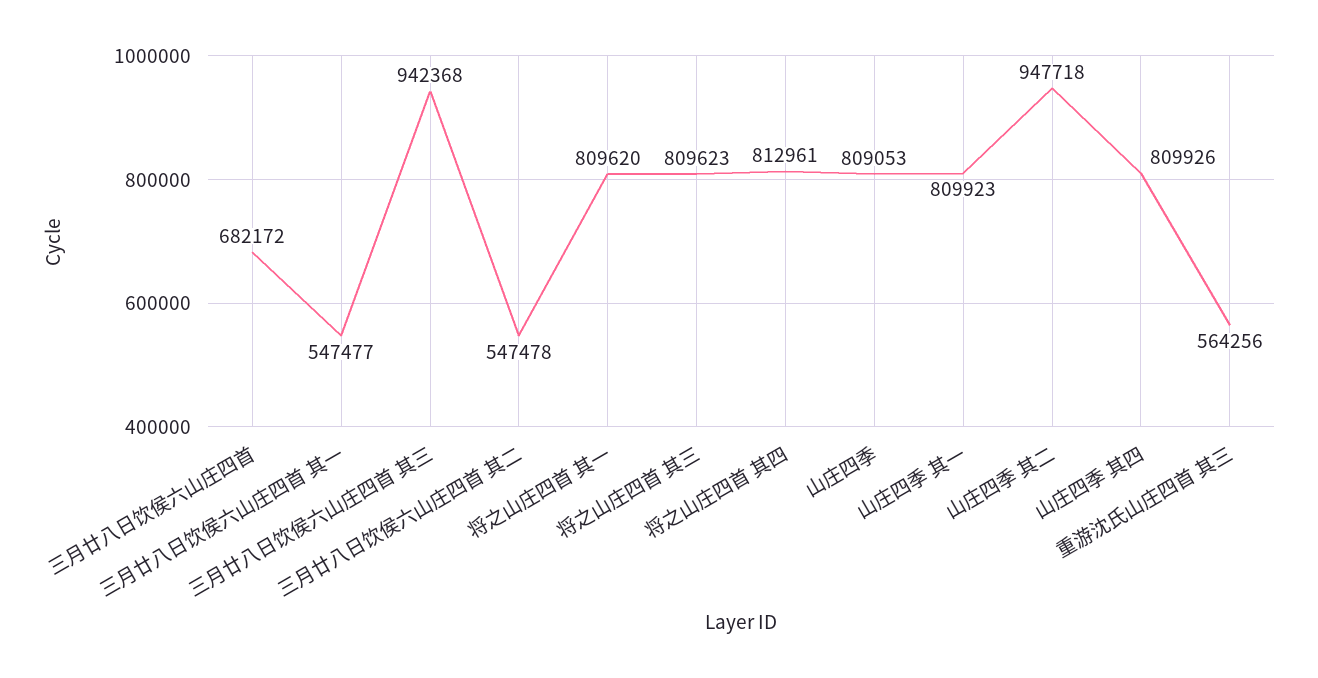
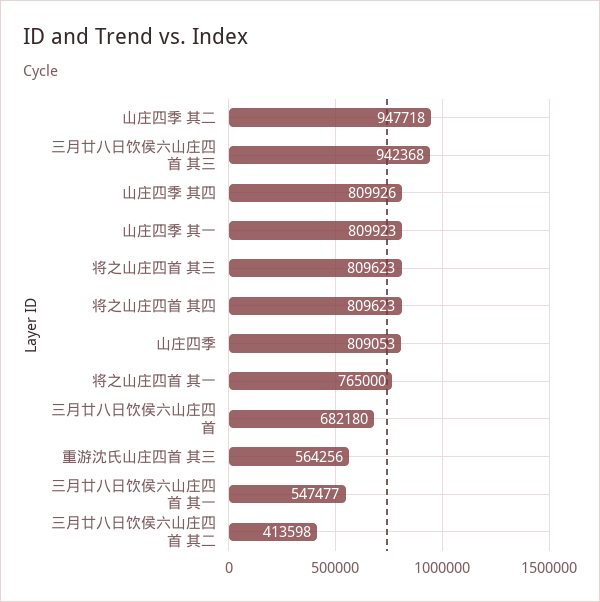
  {
-   "三月廿八日饮侯六山庄四首": 682172,
+   "三月廿八日饮侯六山庄四首": 682180,
    "三月廿八日饮侯六山庄四首 其一": 547477,
    "三月廿八日饮侯六山庄四首 其三": 942368,
-   "三月廿八日饮侯六山庄四首 其二": 547478,
+   "三月廿八日饮侯六山庄四首 其二": 413598,
-   "将之山庄四首 其一": 809620,
+   "将之山庄四首 其一": 765000,
    "将之山庄四首 其三": 809623,
-   "将之山庄四首 其四": 812961,
+   "将之山庄四首 其四": 809623,
    "山庄四季": 809053,
    "山庄四季 其一": 809923,
    "山庄四季 其二": 947718,
    "山庄四季 其四": 809926,
    "重游沈氏山庄四首 其三": 564256
  }

